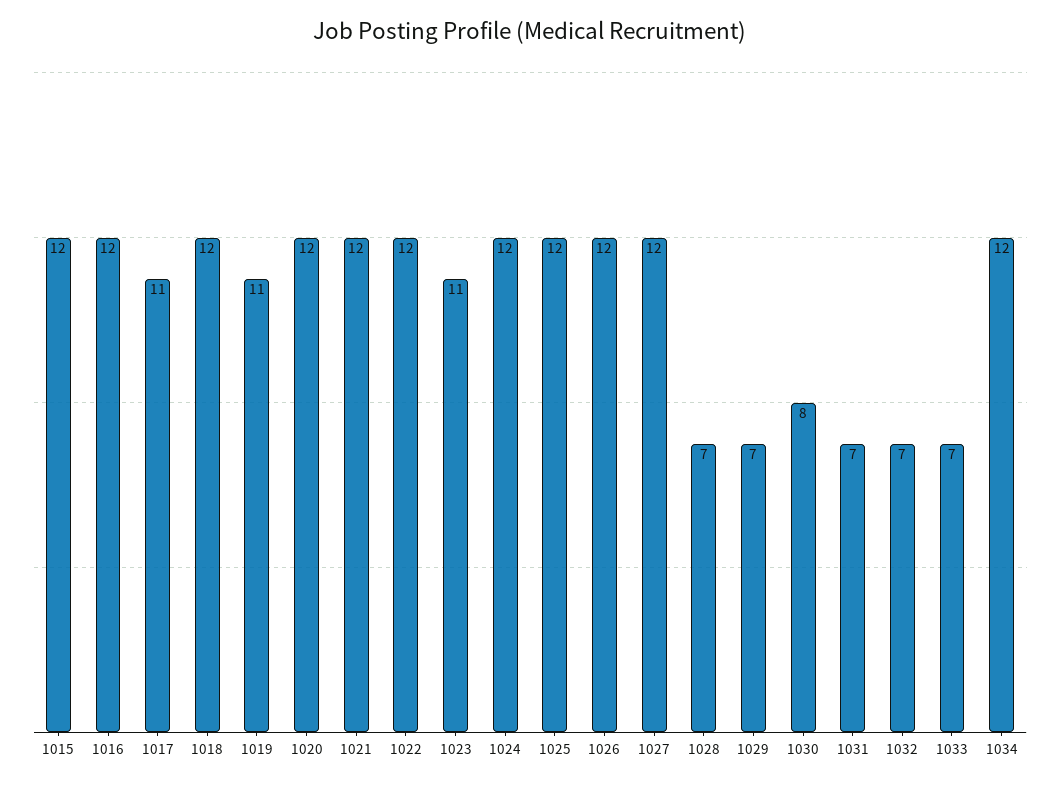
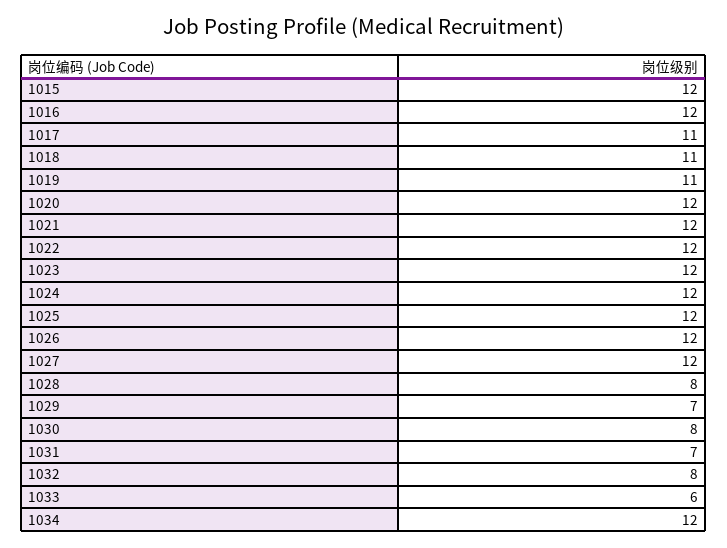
  {
    "1015": 12,
    "1016": 12,
    "1017": 11,
-   "1018": 12,
+   "1018": 11,
    "1019": 11,
    "1020": 12,
    "1021": 12,
    "1022": 12,
-   "1023": 11,
+   "1023": 12,
    "1024": 12,
    "1025": 12,
    "1026": 12,
    "1027": 12,
-   "1028": 7,
+   "1028": 8,
    "1029": 7,
    "1030": 8,
    "1031": 7,
-   "1032": 7,
+   "1032": 8,
-   "1033": 7,
+   "1033": 6,
    "1034": 12
  }

